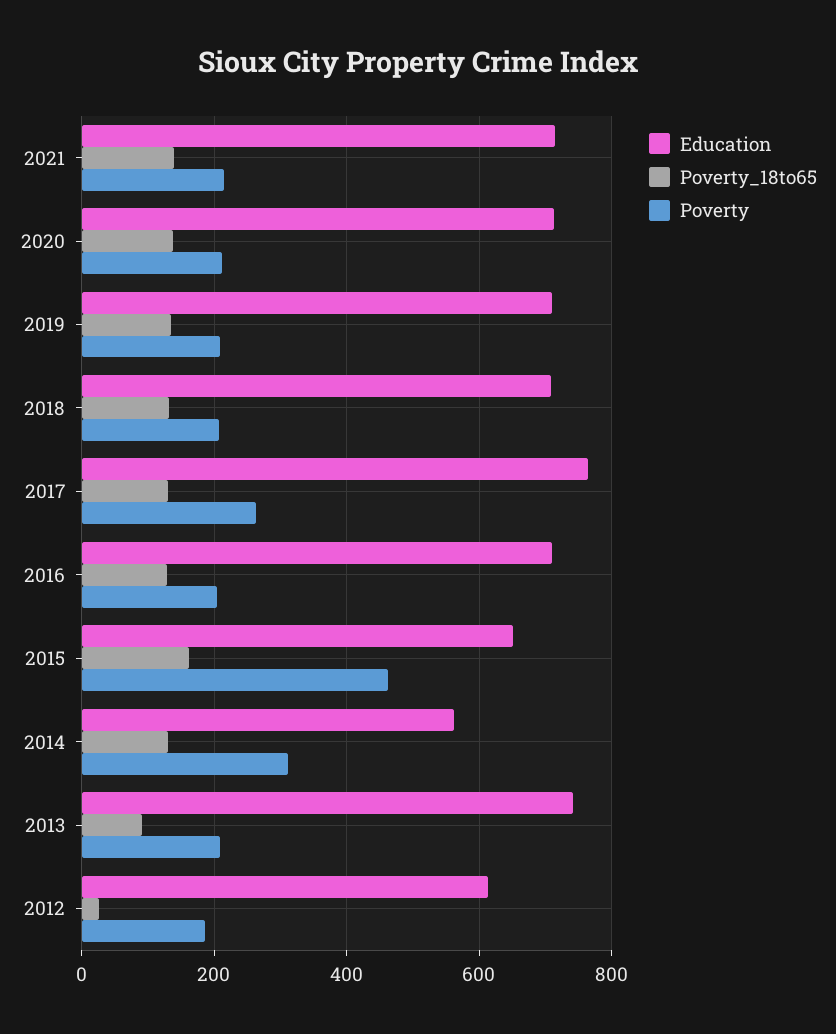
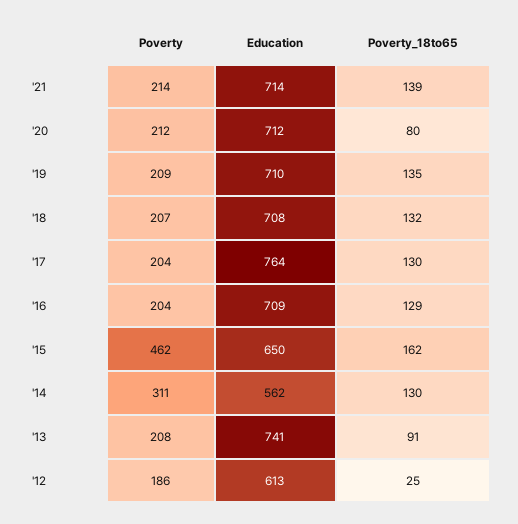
  {
    "Education": {
      "2021": 714,
      "2020": 712,
      "2019": 710,
      "2018": 708,
      "2017": 764,
      "2016": 709,
      "2015": 650,
      "2014": 562,
      "2013": 741,
      "2012": 613
    },
    "Poverty_18to65": {
      "2021": 139,
-     "2020": 140,
+     "2020": 80,
      "2019": 135,
      "2018": 132,
      "2017": 130,
      "2016": 129,
      "2015": 162,
      "2014": 130,
      "2013": 91,
      "2012": 25
    },
    "Poverty": {
      "2021": 214,
      "2020": 212,
      "2019": 209,
      "2018": 207,
-     "2017": 260,
+     "2017": 204,
      "2016": 204,
      "2015": 462,
      "2014": 311,
      "2013": 208,
      "2012": 186
    }
  }

